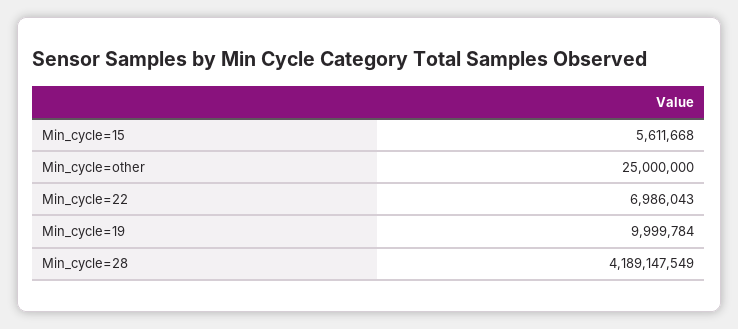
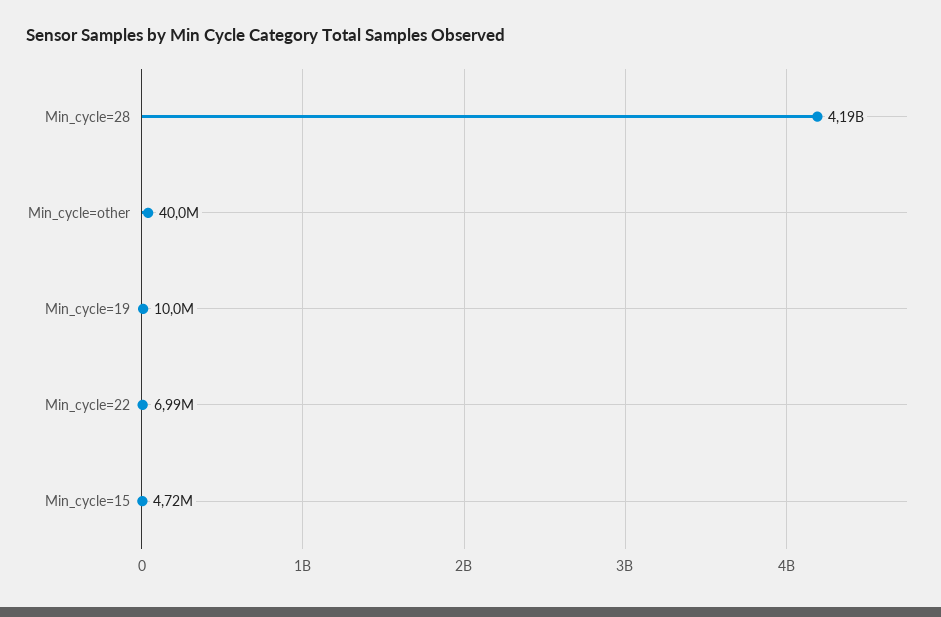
  {
-   "Min_cycle=15": 5611668,
+   "Min_cycle=15": 4720000,
-   "Min_cycle=other": 25000000,
+   "Min_cycle=other": 40000000,
    "Min_cycle=22": 6986043,
    "Min_cycle=19": 9999784,
    "Min_cycle=28": 4189147549
  }

